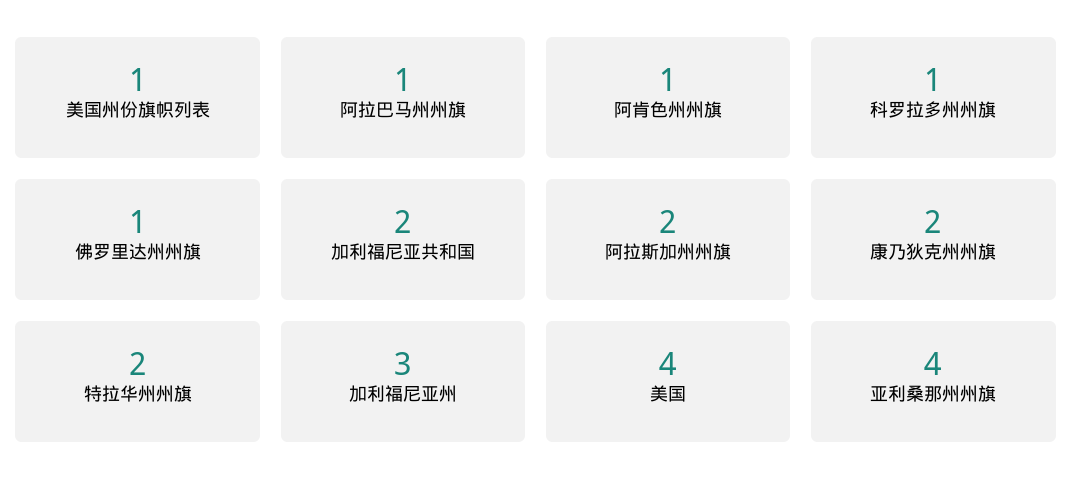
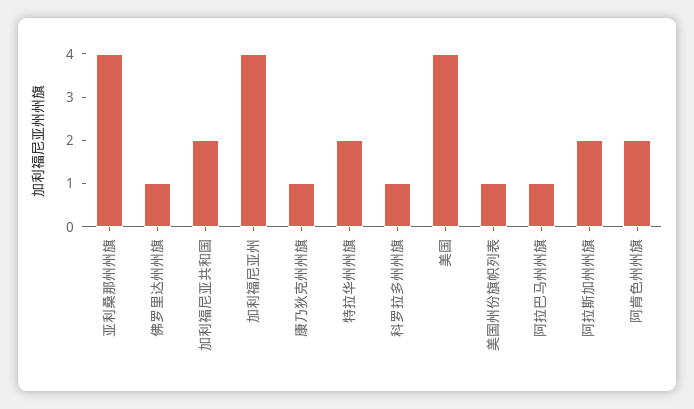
  {
    "美国州份旗帜列表": 1,
    "阿拉巴马州州旗": 1,
-   "阿肯色州州旗": 1,
+   "阿肯色州州旗": 2,
    "科罗拉多州州旗": 1,
    "佛罗里达州州旗": 1,
    "加利福尼亚共和国": 2,
    "阿拉斯加州州旗": 2,
-   "康乃狄克州州旗": 2,
+   "康乃狄克州州旗": 1,
    "特拉华州州旗": 2,
-   "加利福尼亚州": 3,
+   "加利福尼亚州": 4,
    "美国": 4,
    "亚利桑那州州旗": 4
  }

